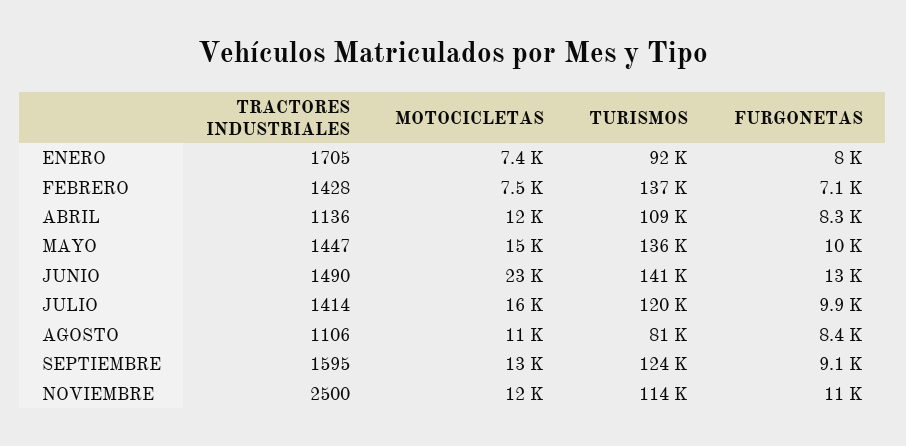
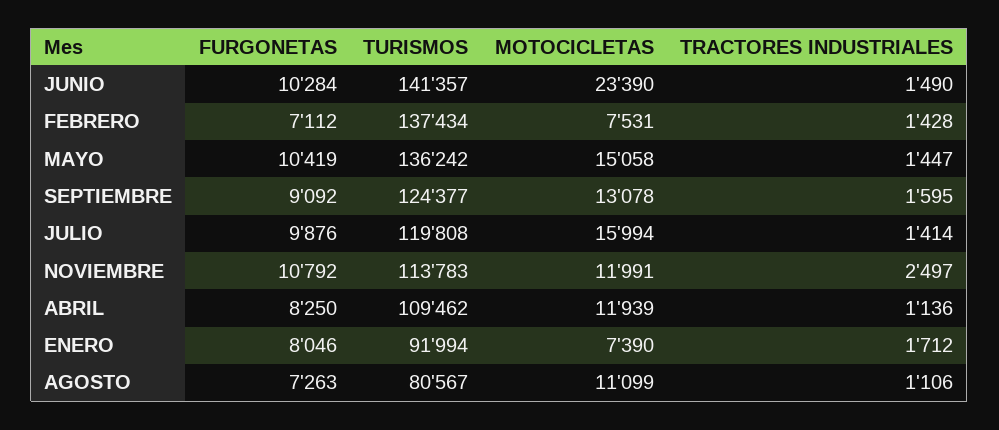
  {
    "TRACTORES INDUSTRIALES": {
-     "ENERO": 1705,
+     "ENERO": 1712,
      "FEBRERO": 1428,
      "ABRIL": 1136,
      "MAYO": 1447,
      "JUNIO": 1490,
      "JULIO": 1414,
      "AGOSTO": 1106,
      "SEPTIEMBRE": 1595,
-     "NOVIEMBRE": 2500
+     "NOVIEMBRE": 2497
    },
    "MOTOCICLETAS": {
      "ENERO": 7390,
      "FEBRERO": 7531,
      "ABRIL": 11939,
      "MAYO": 15058,
      "JUNIO": 23390,
      "JULIO": 15994,
      "AGOSTO": 11099,
      "SEPTIEMBRE": 13078,
      "NOVIEMBRE": 11991
    },
    "TURISMOS": {
      "ENERO": 91994,
      "FEBRERO": 137434,
      "ABRIL": 109462,
      "MAYO": 136242,
      "JUNIO": 141357,
      "JULIO": 119808,
      "AGOSTO": 80567,
      "SEPTIEMBRE": 124377,
      "NOVIEMBRE": 113783
    },
    "FURGONETAS": {
      "ENERO": 8046,
      "FEBRERO": 7112,
      "ABRIL": 8250,
      "MAYO": 10419,
-     "JUNIO": 13000,
+     "JUNIO": 10284,
      "JULIO": 9876,
-     "AGOSTO": 8400,
+     "AGOSTO": 7263,
      "SEPTIEMBRE": 9092,
      "NOVIEMBRE": 10792
    }
  }

